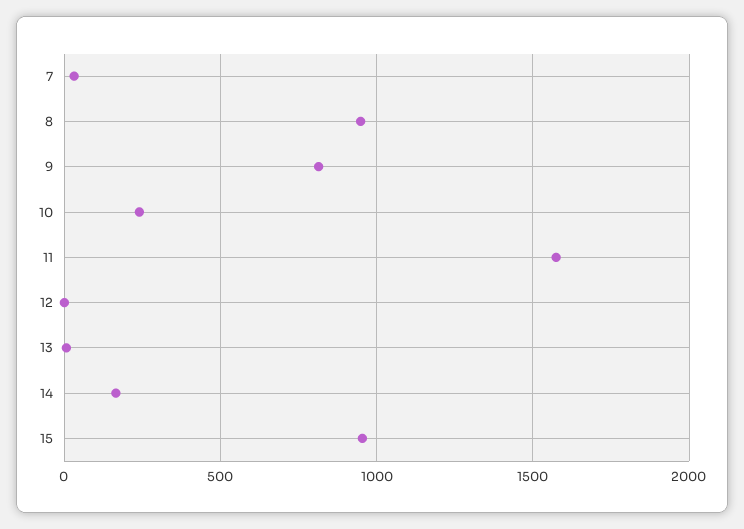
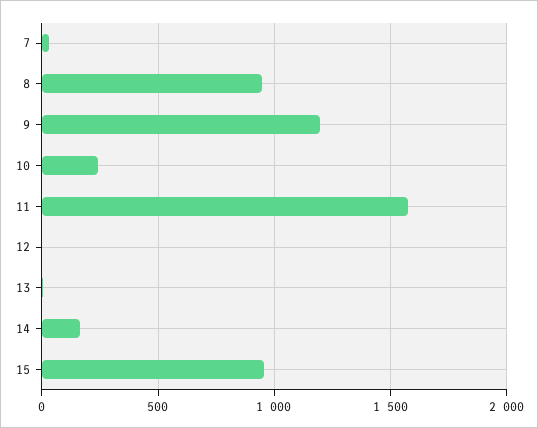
  {
    "7": 50,
    "8": 950,
-   "9": 800,
+   "9": 1200,
    "10": 250,
    "11": 1550,
    "12": 0,
    "13": 0,
    "14": 150,
    "15": 950
  }

